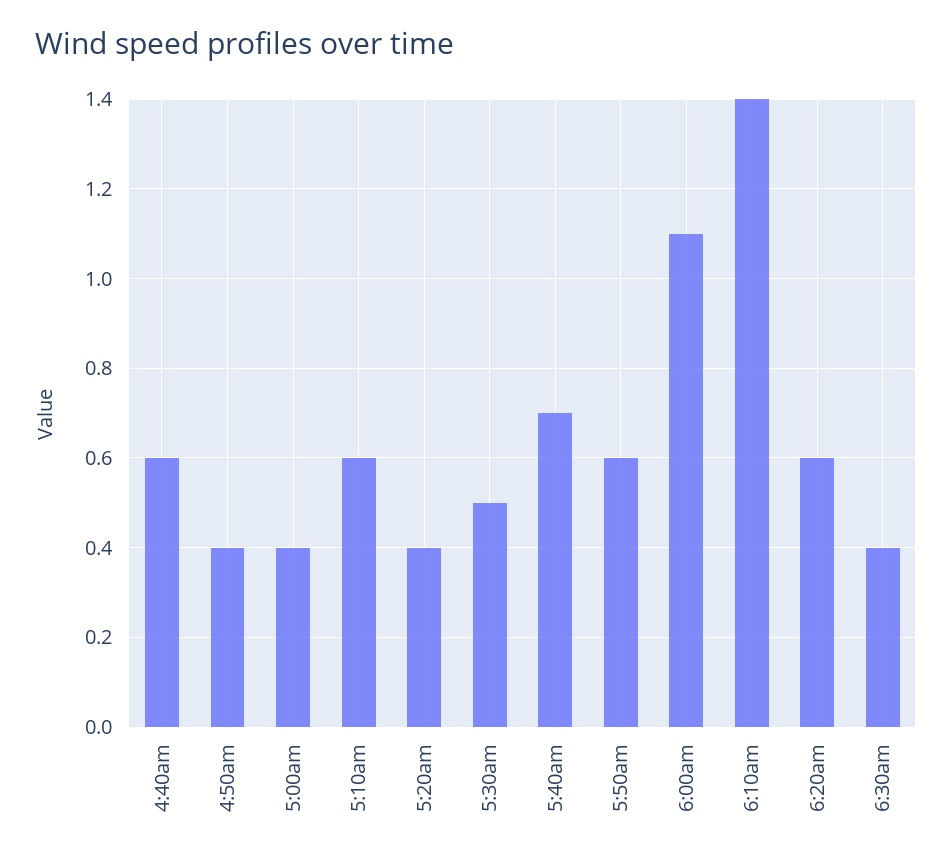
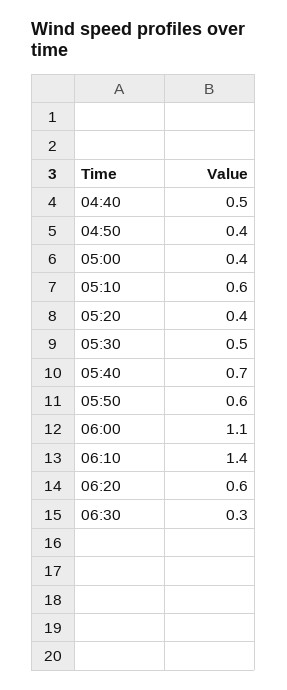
  {
-   "4:40am": 0.6,
+   "4:40am": 0.5,
    "4:50am": 0.4,
    "5:00am": 0.4,
    "5:10am": 0.6,
    "5:20am": 0.4,
    "5:30am": 0.5,
    "5:40am": 0.7,
    "5:50am": 0.6,
    "6:00am": 1.1,
    "6:10am": 1.4,
    "6:20am": 0.6,
-   "6:30am": 0.4
+   "6:30am": 0.3
  }

